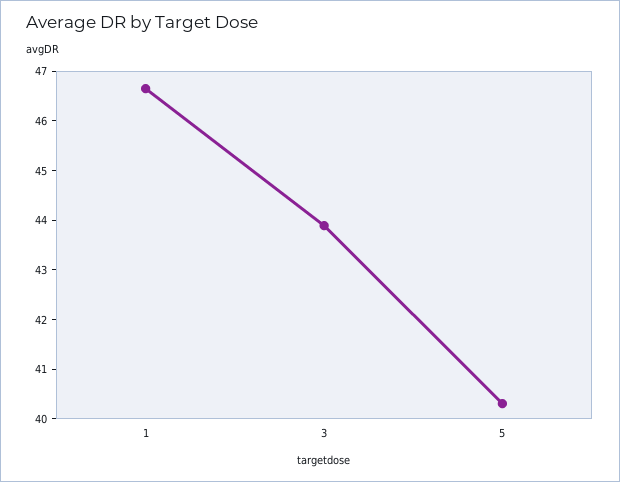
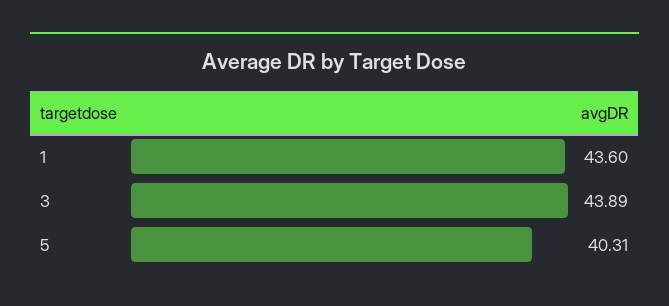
  {
-   "1": 46.6,
+   "1": 43.6,
    "3": 43.89,
    "5": 40.31
  }

